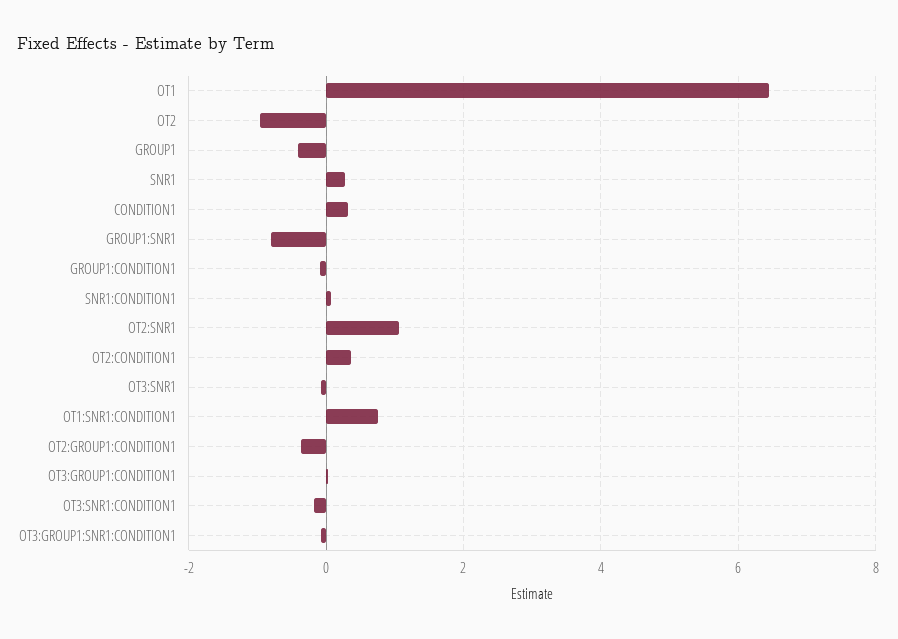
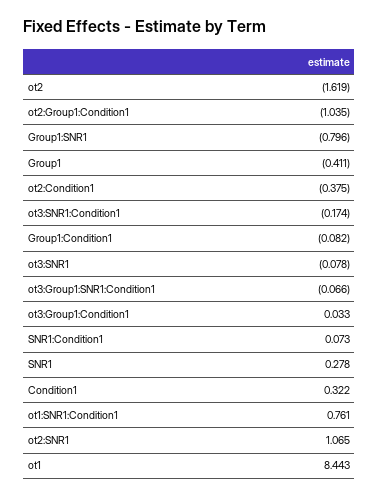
  {
-   "OT1": 6.4,
+   "OT1": 8.443,
-   "OT2": -1,
+   "OT2": -1.619,
    "GROUP1": -0.411,
    "SNR1": 0.278,
    "CONDITION1": 0.322,
    "GROUP1:SNR1": -0.796,
    "GROUP1:CONDITION1": -0.082,
    "SNR1:CONDITION1": 0.073,
    "OT2:SNR1": 1.065,
-   "OT2:CONDITION1": 0.4,
+   "OT2:CONDITION1": -0.375,
    "OT3:SNR1": -0.078,
    "OT1:SNR1:CONDITION1": 0.761,
-   "OT2:GROUP1:CONDITION1": -0.4,
+   "OT2:GROUP1:CONDITION1": -1.035,
    "OT3:GROUP1:CONDITION1": 0.033,
    "OT3:SNR1:CONDITION1": -0.174,
    "OT3:GROUP1:SNR1:CONDITION1": -0.066
  }

